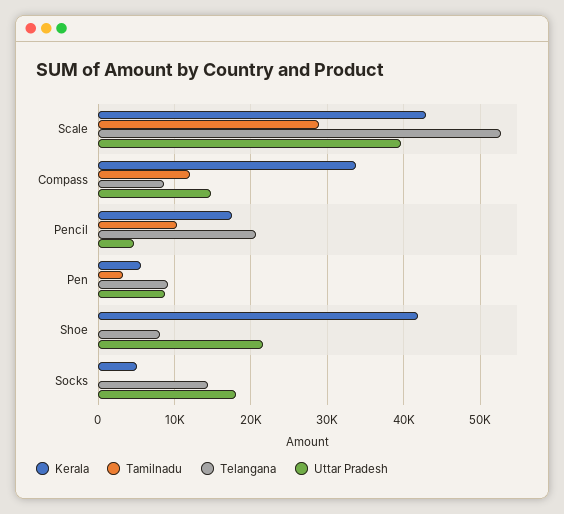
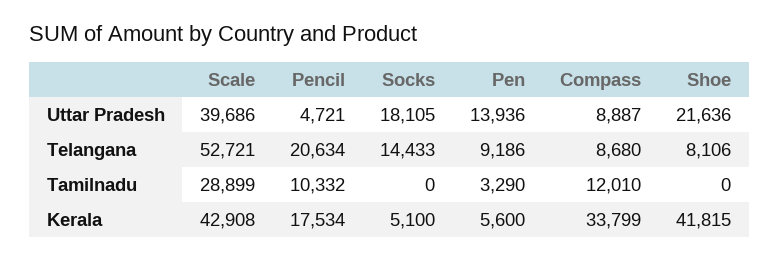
  {
    "Kerala": {
      "Scale": 42908,
      "Compass": 33799,
      "Pencil": 17534,
      "Pen": 5600,
      "Shoe": 41815,
      "Socks": 5100
    },
    "Tamilnadu": {
      "Scale": 28899,
      "Compass": 12010,
      "Pencil": 10332,
      "Pen": 3290,
      "Shoe": 0,
      "Socks": 0
    },
    "Telangana": {
      "Scale": 52721,
      "Compass": 8680,
      "Pencil": 20634,
      "Pen": 9186,
      "Shoe": 8106,
      "Socks": 14433
    },
    "Uttar Pradesh": {
      "Scale": 39686,
-     "Compass": 15000,
+     "Compass": 8887,
      "Pencil": 4721,
-     "Pen": 9000,
+     "Pen": 13936,
      "Shoe": 21636,
      "Socks": 18105
    }
  }

